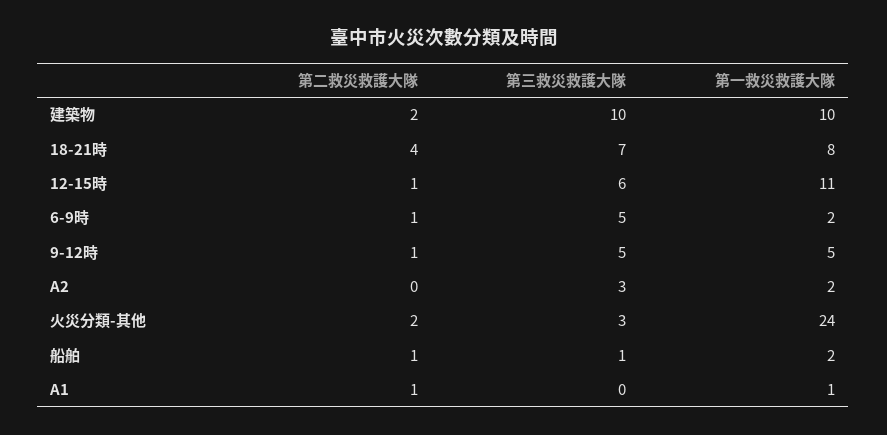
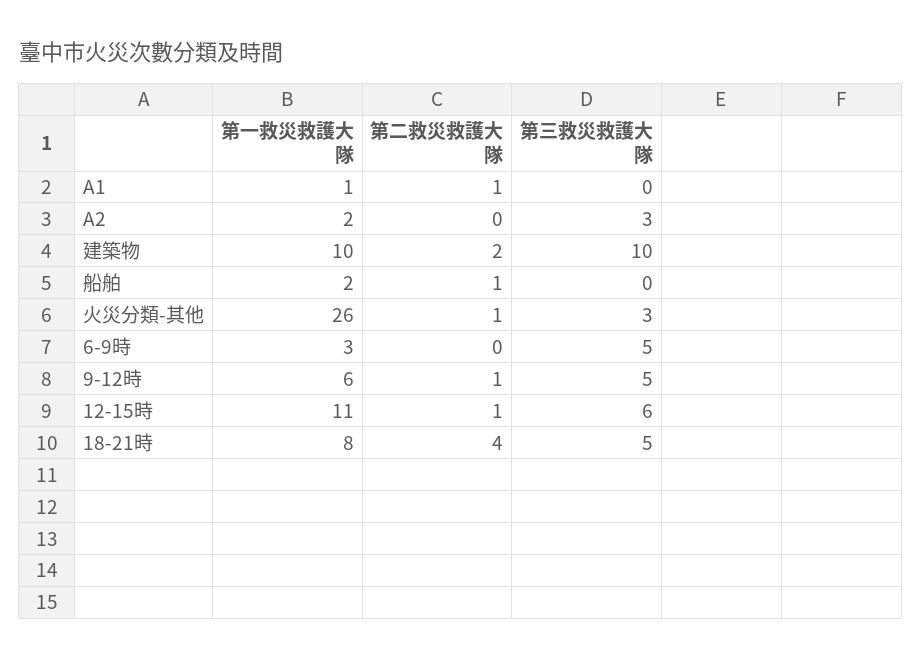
  {
    "第二救災救護大隊": {
      "建築物": 2,
      "18-21時": 4,
      "12-15時": 1,
-     "6-9時": 1,
+     "6-9時": 0,
      "9-12時": 1,
      "A2": 0,
-     "火災分類-其他": 2,
+     "火災分類-其他": 1,
      "船舶": 1,
      "A1": 1
    },
    "第三救災救護大隊": {
      "建築物": 10,
-     "18-21時": 7,
+     "18-21時": 5,
      "12-15時": 6,
      "6-9時": 5,
      "9-12時": 5,
      "A2": 3,
      "火災分類-其他": 3,
-     "船舶": 1,
+     "船舶": 0,
      "A1": 0
    },
    "第一救災救護大隊": {
      "建築物": 10,
      "18-21時": 8,
      "12-15時": 11,
-     "6-9時": 2,
+     "6-9時": 3,
-     "9-12時": 5,
+     "9-12時": 6,
      "A2": 2,
-     "火災分類-其他": 24,
+     "火災分類-其他": 26,
      "船舶": 2,
      "A1": 1
    }
  }

